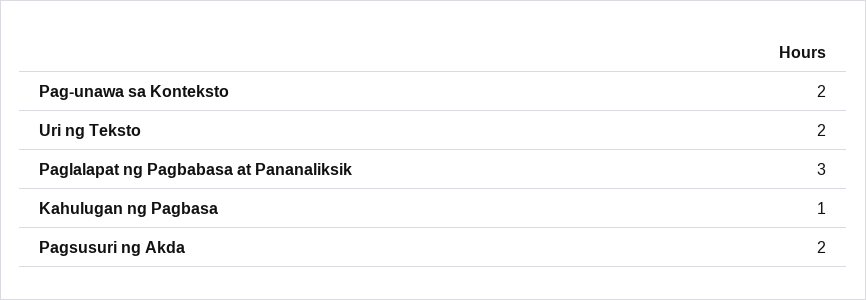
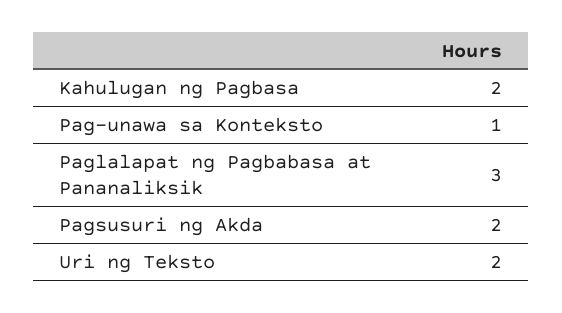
  {
-   "Pag-unawa sa Konteksto": 2,
+   "Pag-unawa sa Konteksto": 1,
    "Uri ng Teksto": 2,
    "Paglalapat ng Pagbabasa at Pananaliksik": 3,
-   "Kahulugan ng Pagbasa": 1,
+   "Kahulugan ng Pagbasa": 2,
    "Pagsusuri ng Akda": 2
  }

